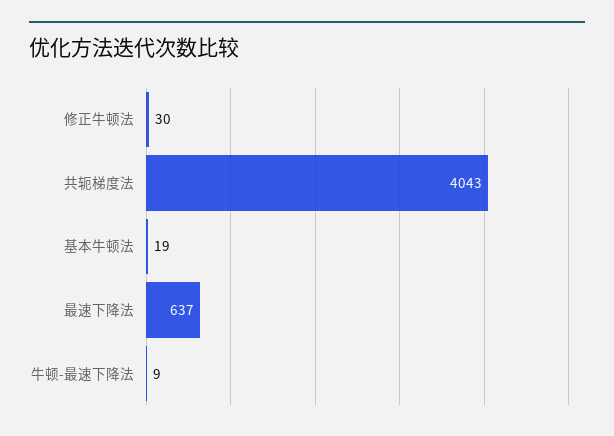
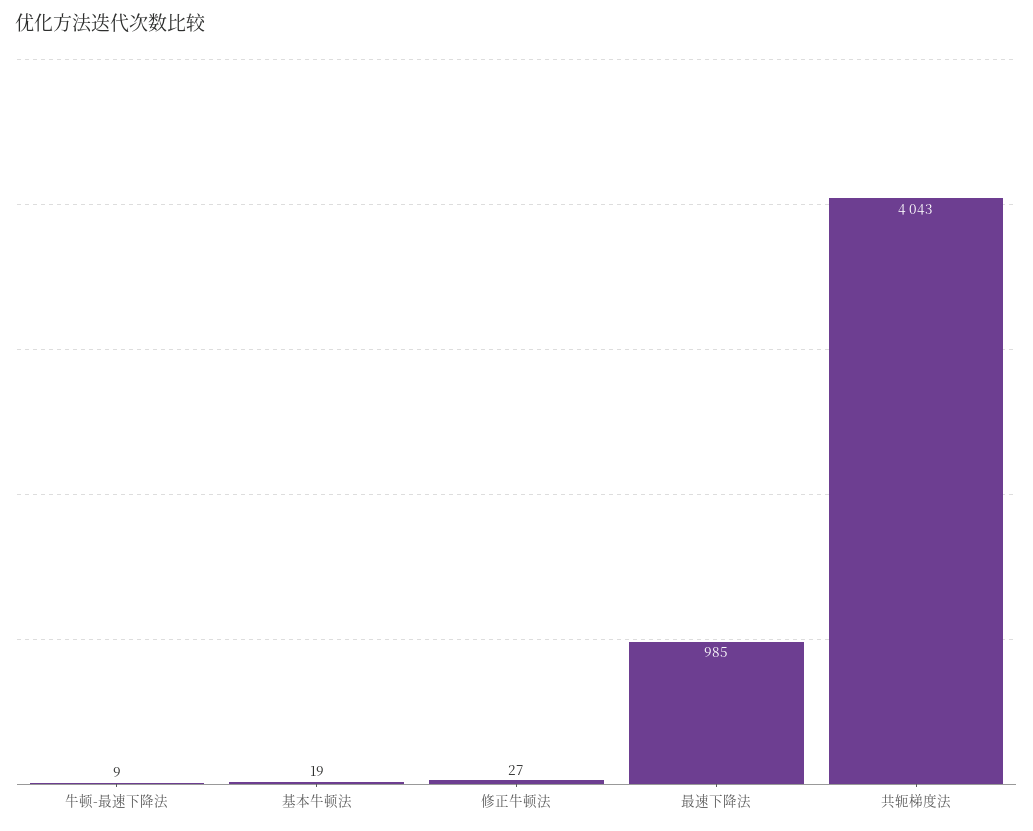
  {
-   "修正牛顿法": 30,
+   "修正牛顿法": 27,
    "共轭梯度法": 4043,
    "基本牛顿法": 19,
-   "最速下降法": 637,
+   "最速下降法": 985,
    "牛顿-最速下降法": 9
  }

